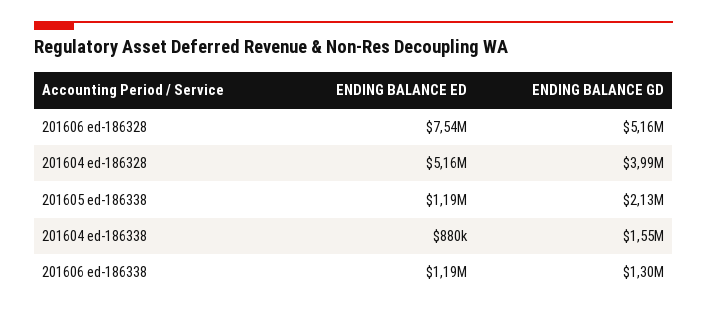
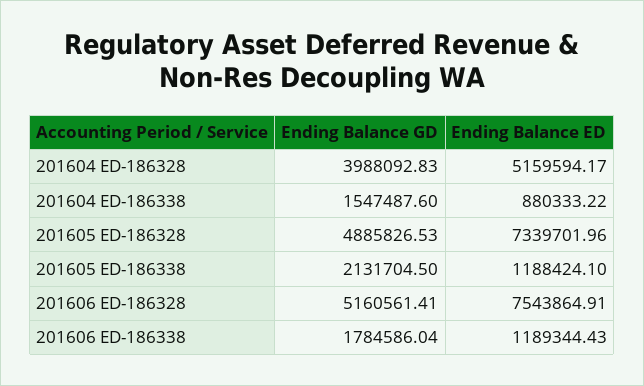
  {
    "ENDING BALANCE ED": {
      "201606 ed-186328": 7543864.91,
      "201604 ed-186328": 5159594.17,
      "201605 ed-186338": 1188424.1,
      "201604 ed-186338": 880333.22,
-     "201606 ed-186338": 1189344.43
+     "201606 ed-186338": 1189344.43,
+     "201605 ED-186328": 7339701.96
    },
    "ENDING BALANCE GD": {
      "201606 ed-186328": 5160561.41,
      "201604 ed-186328": 3988092.83,
      "201605 ed-186338": 2131704.5,
      "201604 ed-186338": 1547487.6,
-     "201606 ed-186338": 1300000
+     "201606 ed-186338": 1784586.04,
+     "201605 ED-186328": 4885826.53
    }
  }

